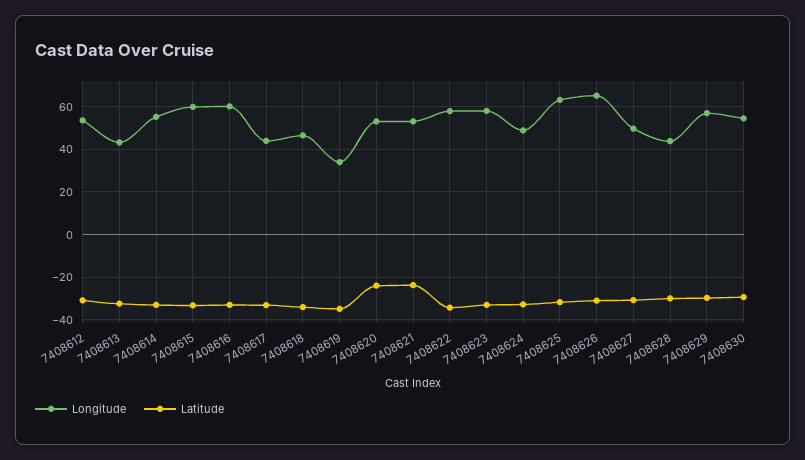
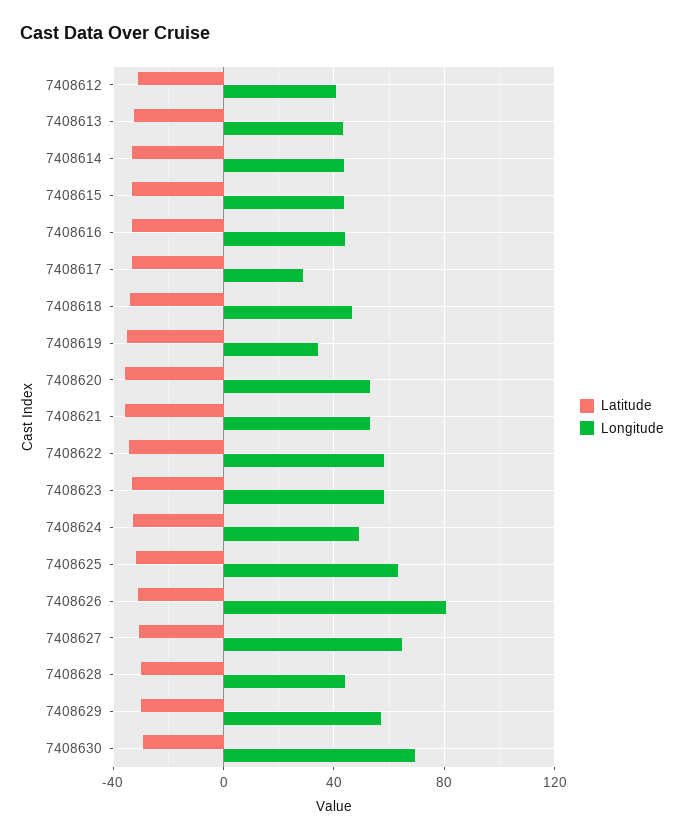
  {
    "Longitude": {
-     "7408612": 55,
+     "7408612": 40,
      "7408613": 45,
-     "7408614": 55,
+     "7408614": 45,
-     "7408615": 60,
+     "7408615": 45,
-     "7408616": 60,
+     "7408616": 45,
-     "7408617": 45,
+     "7408617": 30,
      "7408618": 45,
      "7408619": 35,
      "7408620": 55,
      "7408621": 55,
      "7408622": 60,
      "7408623": 60,
      "7408624": 50,
      "7408625": 65,
-     "7408626": 65,
+     "7408626": 80,
-     "7408627": 50,
+     "7408627": 65,
      "7408628": 45,
      "7408629": 55,
-     "7408630": 55
+     "7408630": 70
    },
    "Latitude": {
      "7408612": -30,
      "7408613": -35,
      "7408614": -35,
      "7408615": -35,
      "7408616": -35,
      "7408617": -35,
      "7408618": -35,
      "7408619": -35,
-     "7408620": -25,
+     "7408620": -35,
-     "7408621": -25,
+     "7408621": -35,
      "7408622": -35,
      "7408623": -35,
      "7408624": -35,
      "7408625": -30,
      "7408626": -30,
      "7408627": -30,
      "7408628": -30,
      "7408629": -30,
      "7408630": -30
    }
  }

